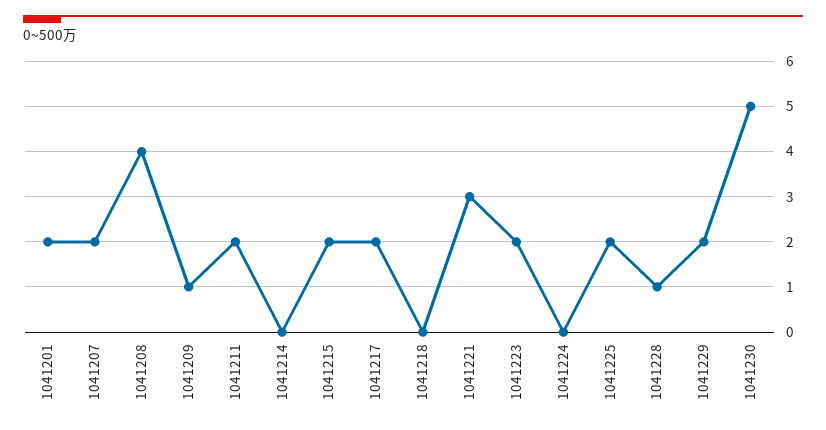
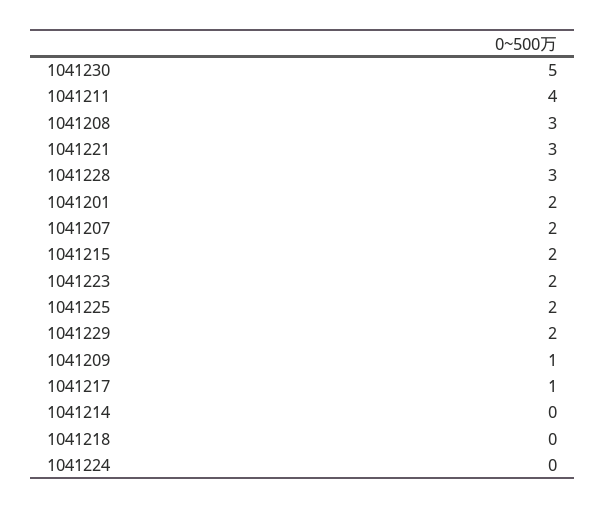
  {
    "1041201": 2,
    "1041207": 2,
-   "1041208": 4,
+   "1041208": 3,
    "1041209": 1,
-   "1041211": 2,
+   "1041211": 4,
    "1041214": 0,
    "1041215": 2,
-   "1041217": 2,
+   "1041217": 1,
    "1041218": 0,
    "1041221": 3,
    "1041223": 2,
    "1041224": 0,
    "1041225": 2,
-   "1041228": 1,
+   "1041228": 3,
    "1041229": 2,
    "1041230": 5
  }

